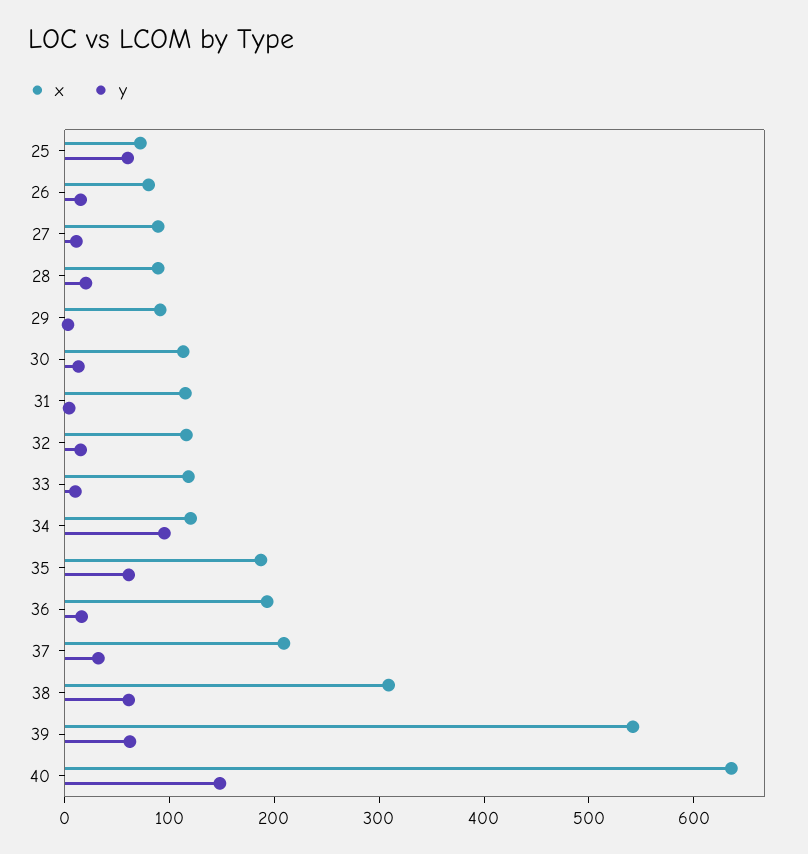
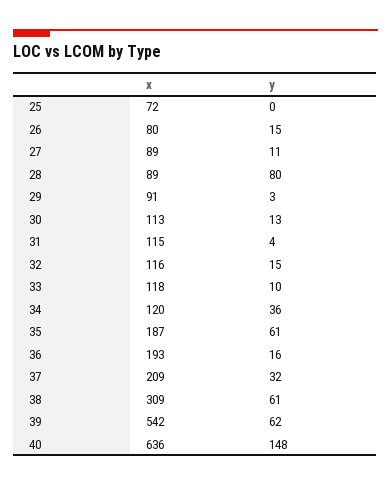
  {
    "x": {
      "25": 72,
      "26": 80,
      "27": 89,
      "28": 89,
      "29": 91,
      "30": 113,
      "31": 115,
      "32": 116,
      "33": 118,
      "34": 120,
      "35": 187,
      "36": 193,
      "37": 209,
      "38": 309,
      "39": 542,
      "40": 636
    },
    "y": {
-     "25": 60,
+     "25": 0,
      "26": 15,
      "27": 11,
-     "28": 20,
+     "28": 80,
      "29": 3,
      "30": 13,
      "31": 4,
      "32": 15,
      "33": 10,
-     "34": 100,
+     "34": 36,
      "35": 61,
      "36": 16,
      "37": 32,
      "38": 61,
      "39": 62,
      "40": 148
    }
  }

